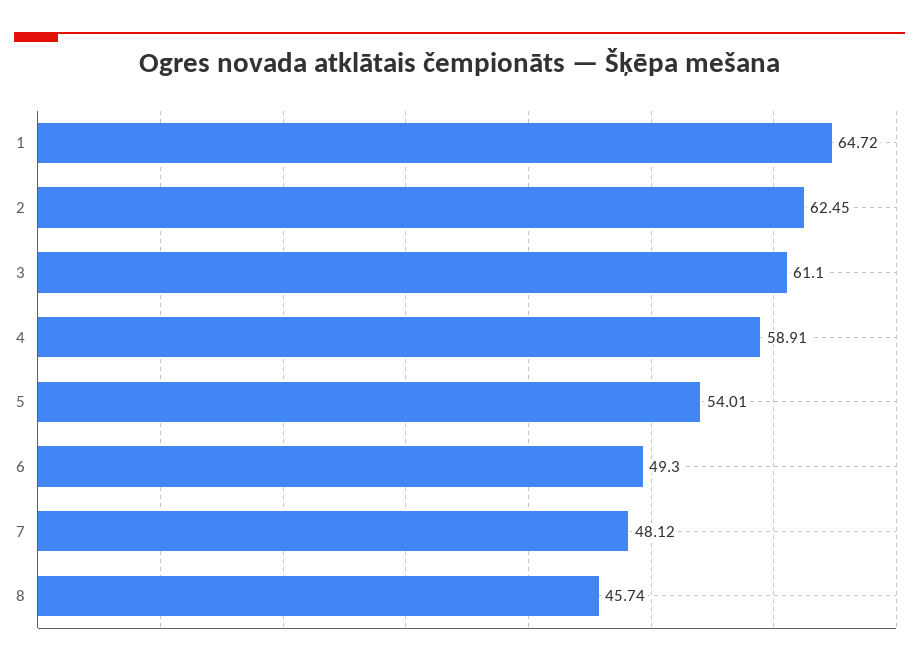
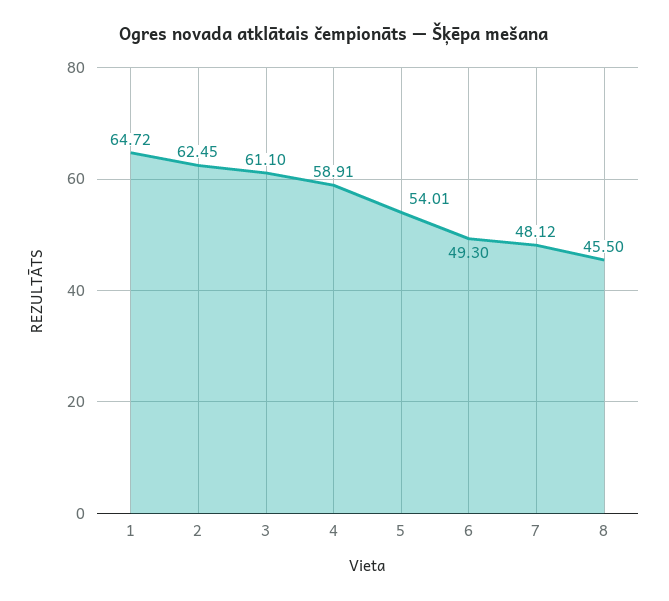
  {
    "1": 64.72,
    "2": 62.45,
    "3": 61.1,
    "4": 58.91,
    "5": 54.01,
    "6": 49.3,
    "7": 48.12,
-   "8": 45.74
+   "8": 45.5
  }

